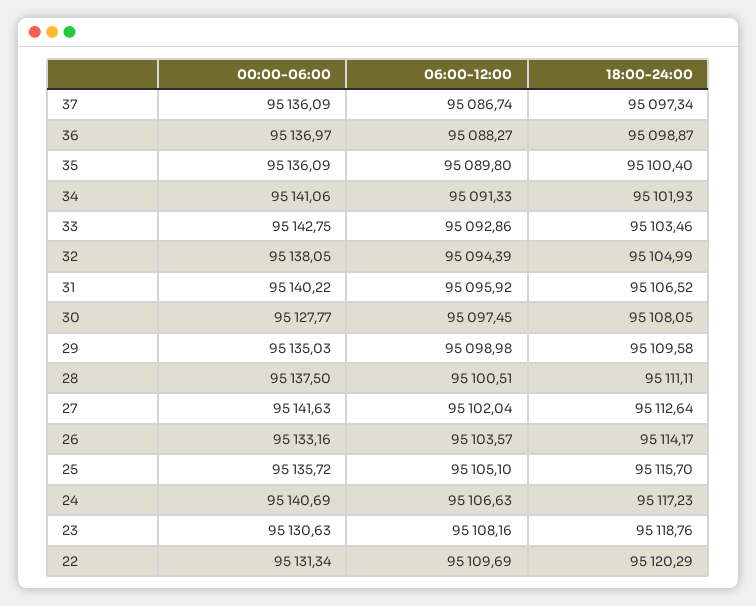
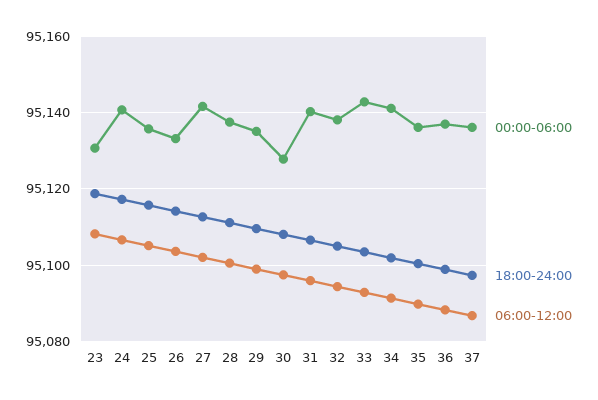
  {
    "00:00-06:00": {
      "37": 95136.09,
      "36": 95136.97,
      "35": 95136.09,
      "34": 95141.06,
      "33": 95142.75,
      "32": 95138.05,
      "31": 95140.22,
      "30": 95127.77,
      "29": 95135.03,
      "28": 95137.5,
      "27": 95141.63,
      "26": 95133.16,
      "25": 95135.72,
      "24": 95140.69,
-     "23": 95130.63,
+     "23": 95130.63
-     "22": 95131.34
    },
    "06:00-12:00": {
      "37": 95086.74,
      "36": 95088.27,
      "35": 95089.8,
      "34": 95091.33,
      "33": 95092.86,
      "32": 95094.39,
      "31": 95095.92,
      "30": 95097.45,
      "29": 95098.98,
      "28": 95100.51,
      "27": 95102.04,
      "26": 95103.57,
      "25": 95105.1,
      "24": 95106.63,
-     "23": 95108.16,
+     "23": 95108.16
-     "22": 95109.69
    },
    "18:00-24:00": {
      "37": 95097.34,
      "36": 95098.87,
      "35": 95100.4,
      "34": 95101.93,
      "33": 95103.46,
      "32": 95104.99,
      "31": 95106.52,
      "30": 95108.05,
      "29": 95109.58,
      "28": 95111.11,
      "27": 95112.64,
      "26": 95114.17,
      "25": 95115.7,
      "24": 95117.23,
-     "23": 95118.76,
+     "23": 95118.76
-     "22": 95120.29
    }
  }

